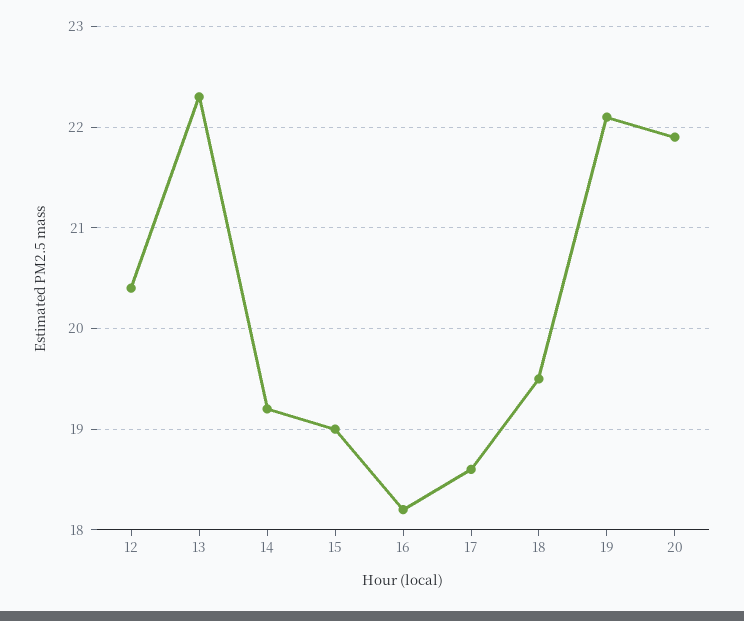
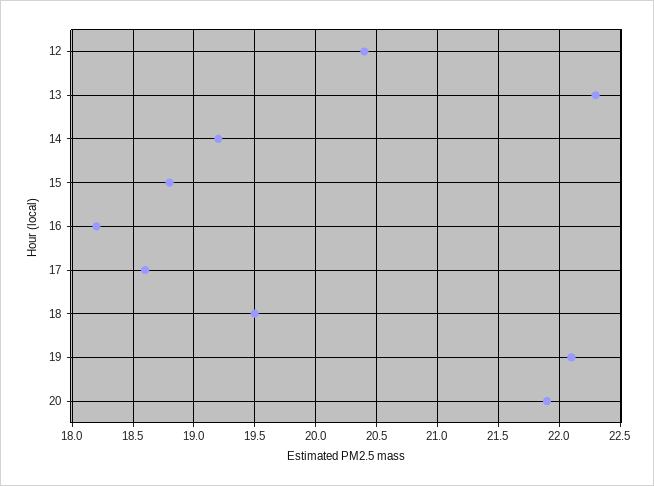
  {
    "12": 20.4,
    "13": 22.3,
    "14": 19.2,
-   "15": 19,
+   "15": 18.8,
    "16": 18.2,
    "17": 18.6,
    "18": 19.5,
    "19": 22.1,
    "20": 21.9
  }

